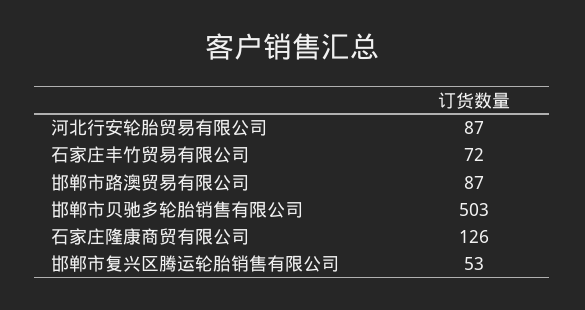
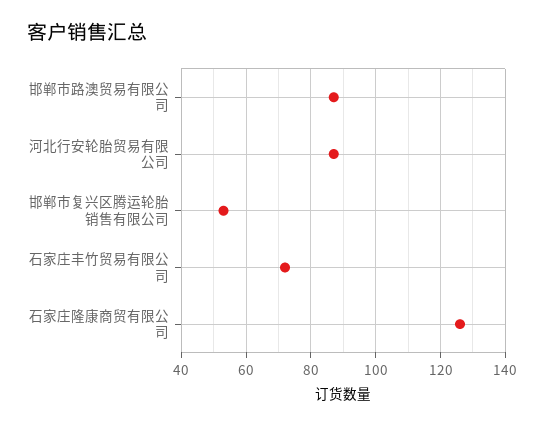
  {
    "河北行安轮胎贸易有限公司": 87,
    "石家庄丰竹贸易有限公司": 72,
    "邯郸市路澳贸易有限公司": 87,
-   "邯郸市贝驰多轮胎销售有限公司": 503,
    "石家庄隆康商贸有限公司": 126,
    "邯郸市复兴区腾运轮胎销售有限公司": 53
  }

